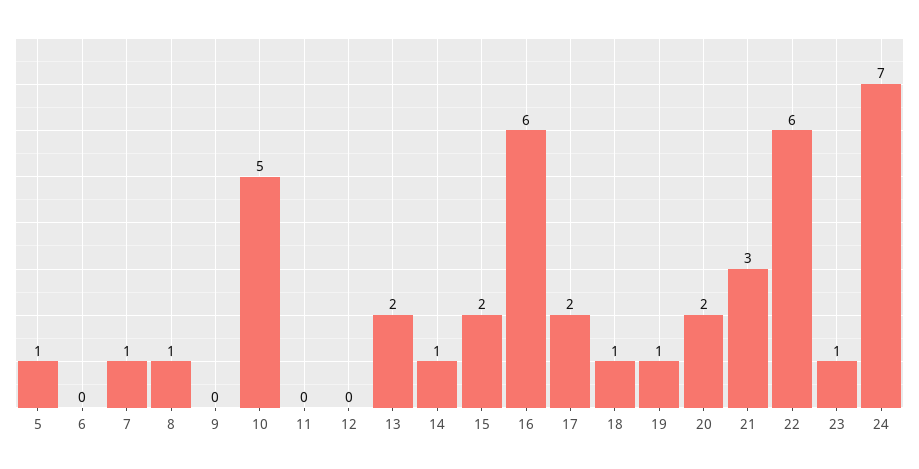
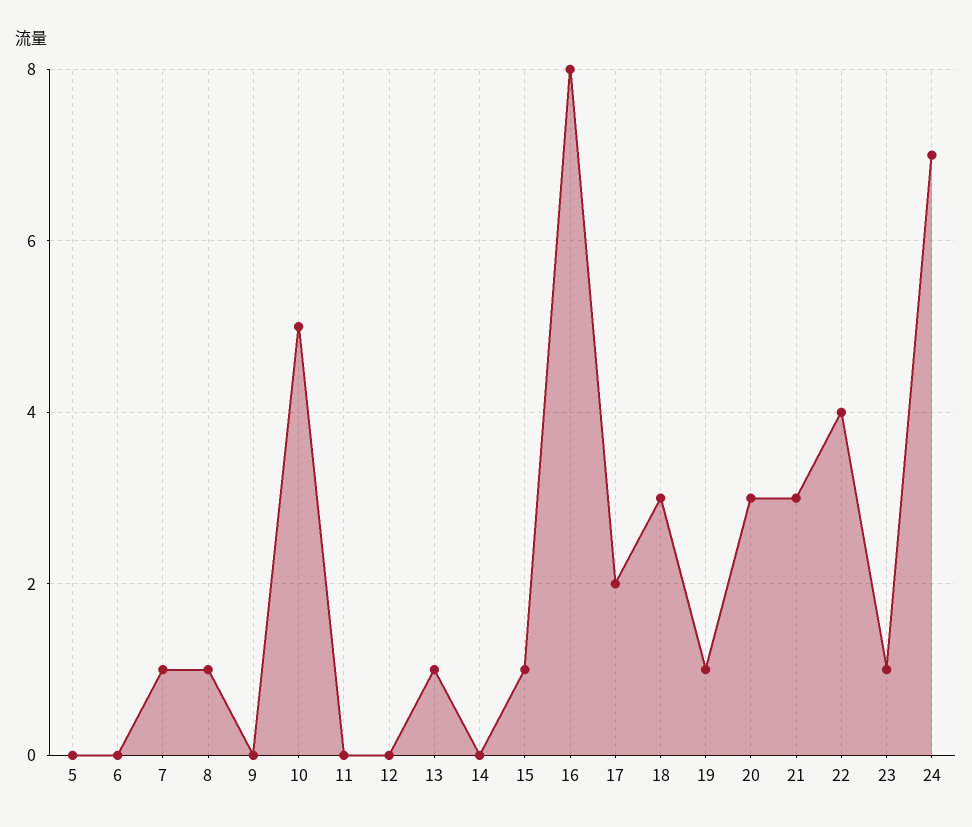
  {
-   "5": 1,
+   "5": 0,
    "6": 0,
    "7": 1,
    "8": 1,
    "9": 0,
    "10": 5,
    "11": 0,
    "12": 0,
-   "13": 2,
+   "13": 1,
-   "14": 1,
+   "14": 0,
-   "15": 2,
+   "15": 1,
-   "16": 6,
+   "16": 8,
    "17": 2,
-   "18": 1,
+   "18": 3,
    "19": 1,
-   "20": 2,
+   "20": 3,
    "21": 3,
-   "22": 6,
+   "22": 4,
    "23": 1,
    "24": 7
  }

